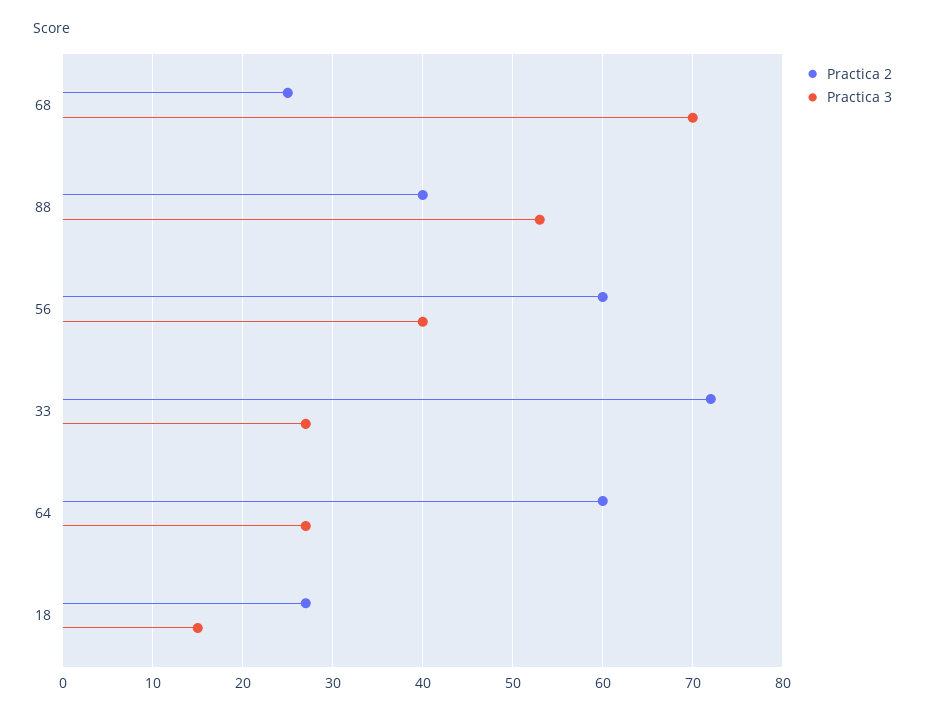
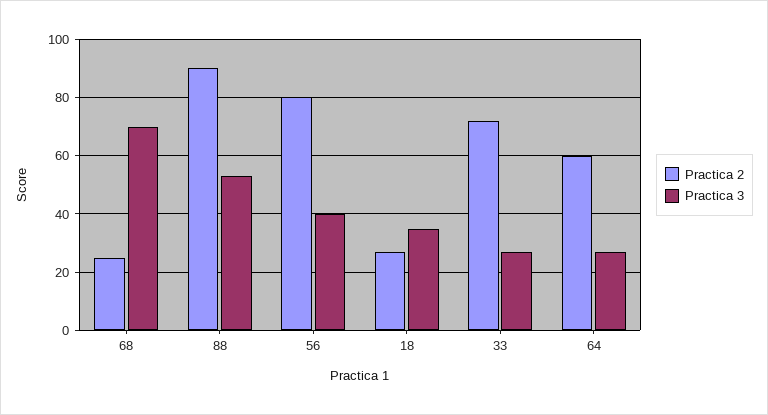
  {
    "Practica 2": {
      "68": 25,
-     "88": 40,
+     "88": 90,
-     "56": 60,
+     "56": 80,
      "33": 72,
      "64": 60,
      "18": 27
    },
    "Practica 3": {
      "68": 70,
      "88": 53,
      "56": 40,
      "33": 27,
      "64": 27,
-     "18": 15
+     "18": 35
    }
  }

